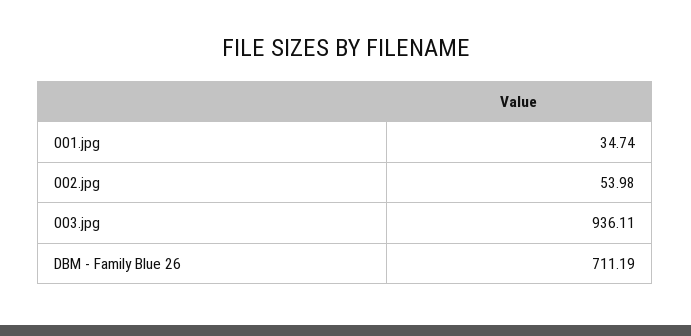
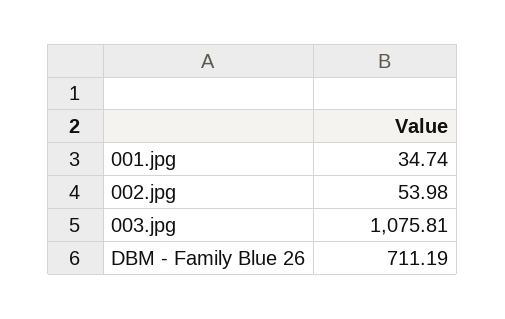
  {
    "001.jpg": 34.74,
    "002.jpg": 53.98,
-   "003.jpg": 936.11,
+   "003.jpg": 1075.81,
    "DBM - Family Blue 26": 711.19
  }

